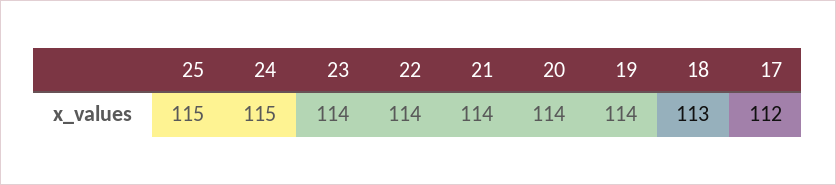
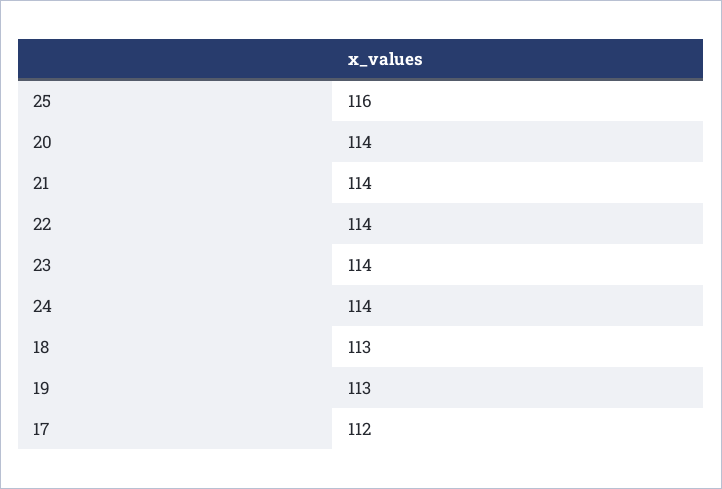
  {
-   "25": 115,
+   "25": 116,
-   "24": 115,
+   "24": 114,
    "23": 114,
    "22": 114,
    "21": 114,
    "20": 114,
-   "19": 114,
+   "19": 113,
    "18": 113,
    "17": 112
  }

